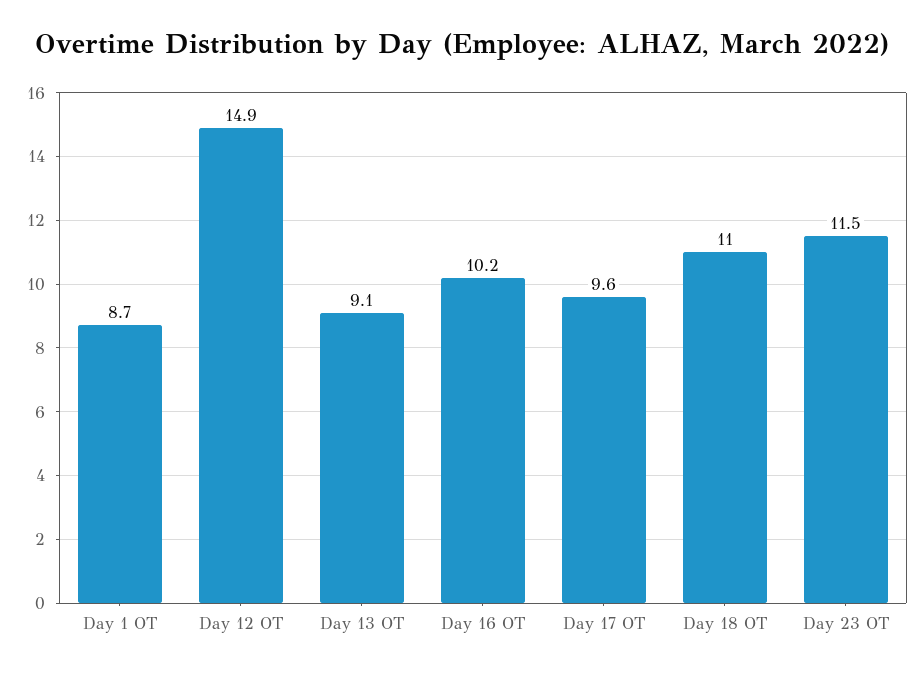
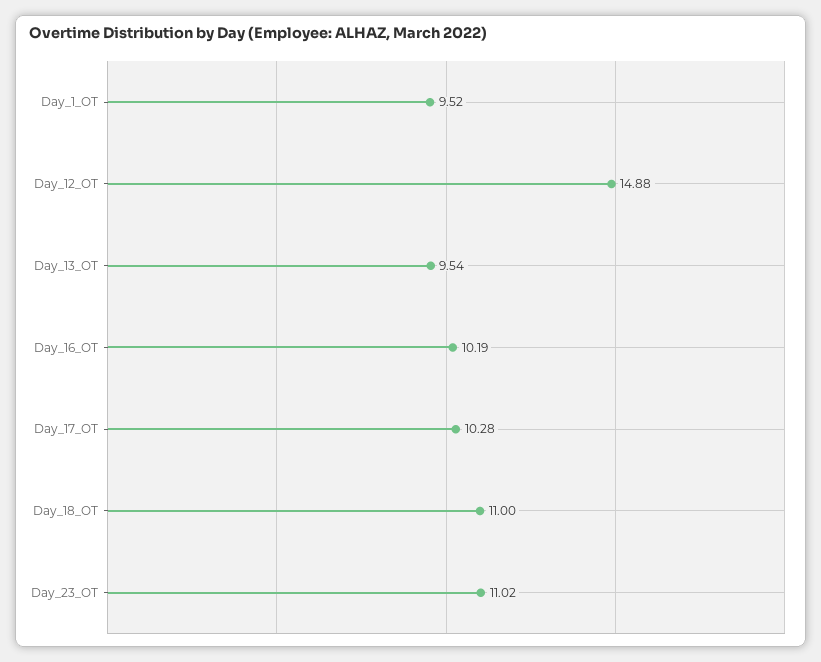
  {
-   "Day 1 OT": 8.7,
+   "Day 1 OT": 9.52,
    "Day 12 OT": 14.88,
-   "Day 13 OT": 9.1,
+   "Day 13 OT": 9.54,
    "Day 16 OT": 10.19,
-   "Day 17 OT": 9.6,
+   "Day 17 OT": 10.28,
    "Day 18 OT": 11,
-   "Day 23 OT": 11.5
+   "Day 23 OT": 11.02
  }

